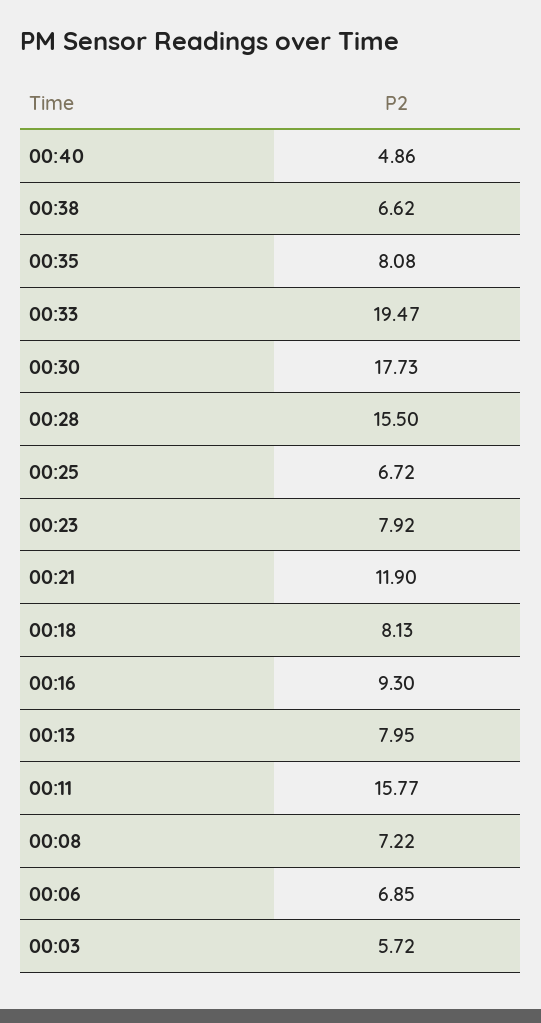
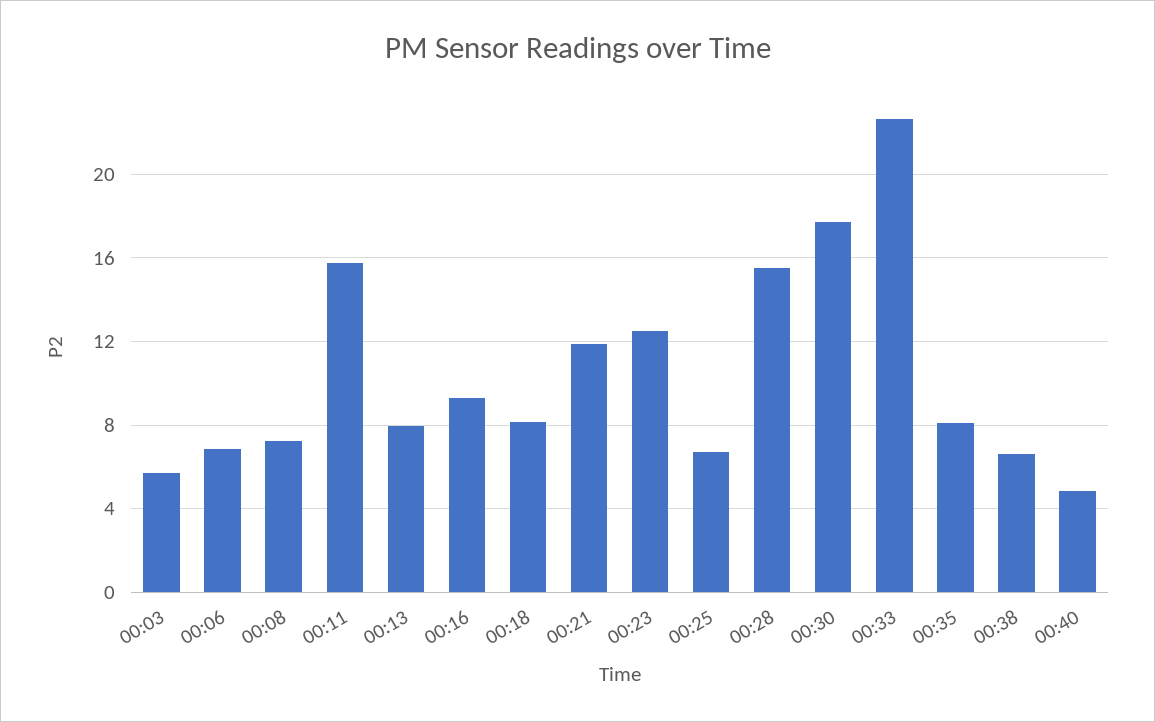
  {
    "00:40": 4.86,
    "00:38": 6.62,
    "00:35": 8.08,
-   "00:33": 19.47,
+   "00:33": 22.5,
    "00:30": 17.73,
    "00:28": 15.5,
    "00:25": 6.72,
-   "00:23": 7.92,
+   "00:23": 12.5,
    "00:21": 11.9,
    "00:18": 8.13,
    "00:16": 9.3,
    "00:13": 7.95,
    "00:11": 15.77,
    "00:08": 7.22,
    "00:06": 6.85,
    "00:03": 5.72
  }

